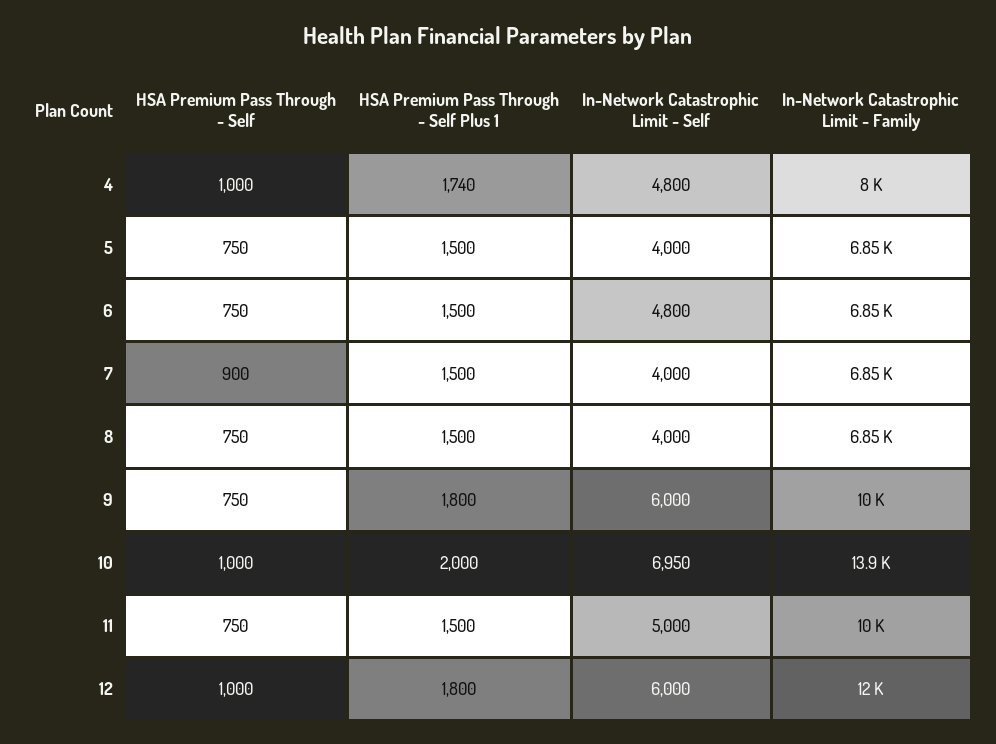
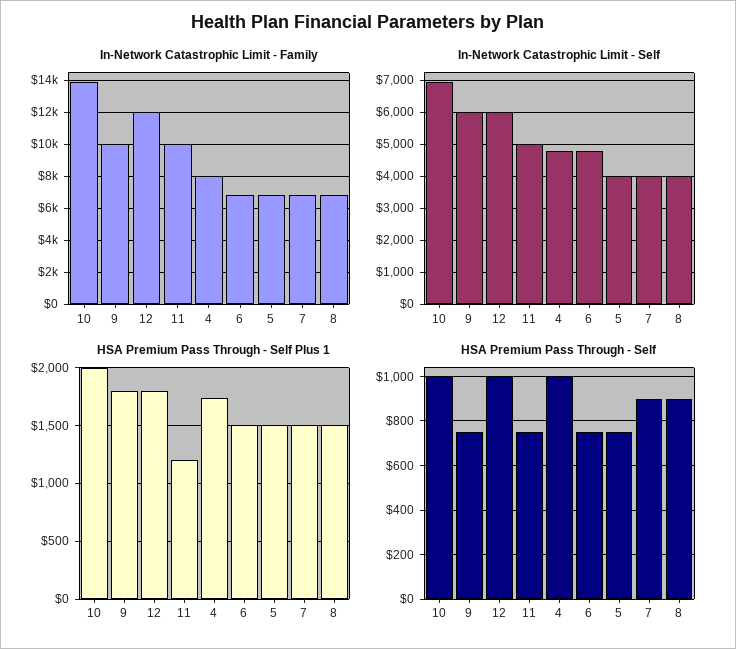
  {
    "HSA Premium Pass Through - Self": {
      "4": 1000,
      "5": 750,
      "6": 750,
      "7": 900,
-     "8": 750,
+     "8": 900,
      "9": 750,
      "10": 1000,
      "11": 750,
      "12": 1000
    },
    "HSA Premium Pass Through - Self Plus 1": {
      "4": 1740,
      "5": 1500,
      "6": 1500,
      "7": 1500,
      "8": 1500,
      "9": 1800,
      "10": 2000,
-     "11": 1500,
+     "11": 1200,
      "12": 1800
    },
    "In-Network Catastrophic Limit - Self": {
      "4": 4800,
      "5": 4000,
      "6": 4800,
      "7": 4000,
      "8": 4000,
      "9": 6000,
      "10": 6950,
      "11": 5000,
      "12": 6000
    },
    "In-Network Catastrophic Limit - Family": {
      "4": 8000,
      "5": 6850,
      "6": 6850,
      "7": 6850,
      "8": 6850,
      "9": 10000,
      "10": 13900,
      "11": 10000,
      "12": 12000
    }
  }

